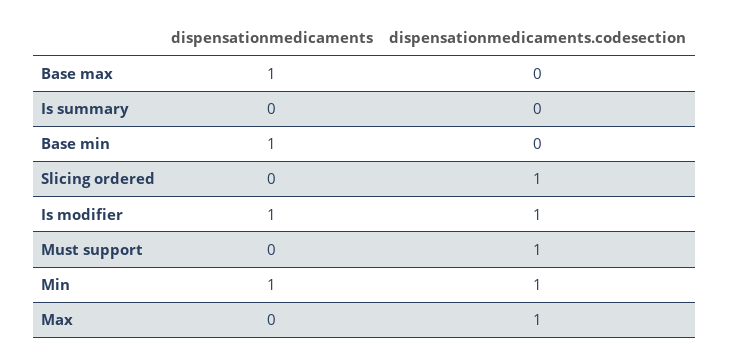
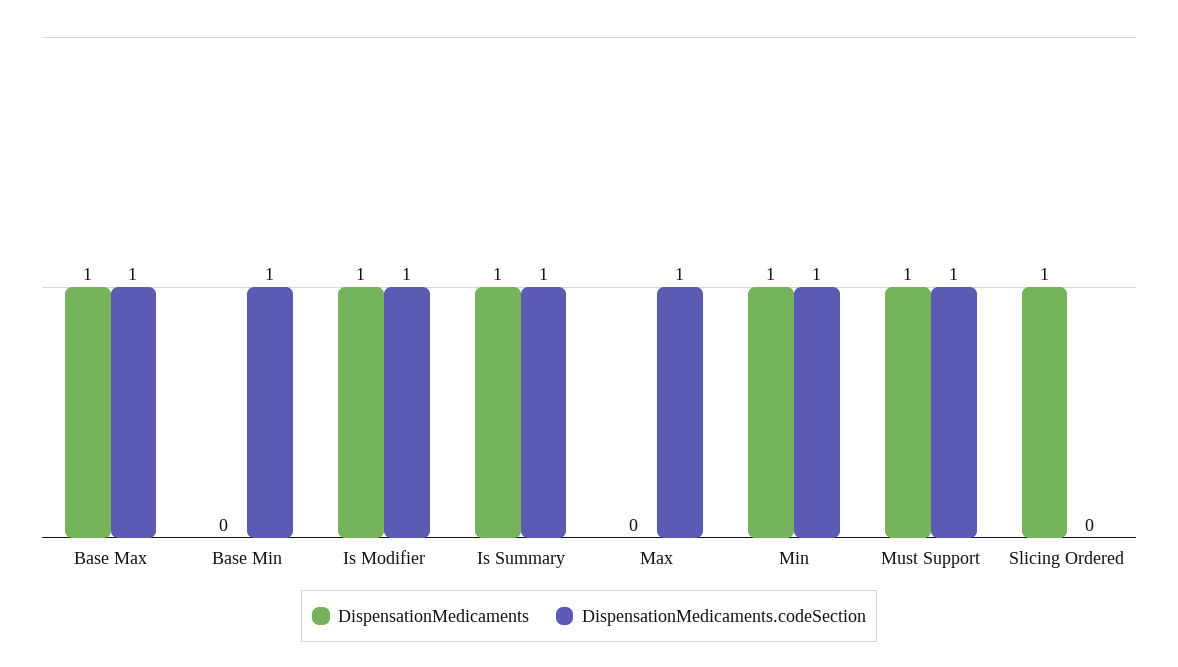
  {
    "dispensationmedicaments": {
      "Base max": 1,
-     "Is summary": 0,
+     "Is summary": 1,
-     "Base min": 1,
+     "Base min": 0,
-     "Slicing ordered": 0,
+     "Slicing ordered": 1,
      "Is modifier": 1,
-     "Must support": 0,
+     "Must support": 1,
      "Min": 1,
      "Max": 0
    },
    "dispensationmedicaments.codesection": {
-     "Base max": 0,
+     "Base max": 1,
-     "Is summary": 0,
+     "Is summary": 1,
-     "Base min": 0,
+     "Base min": 1,
-     "Slicing ordered": 1,
+     "Slicing ordered": 0,
      "Is modifier": 1,
      "Must support": 1,
      "Min": 1,
      "Max": 1
    }
  }

